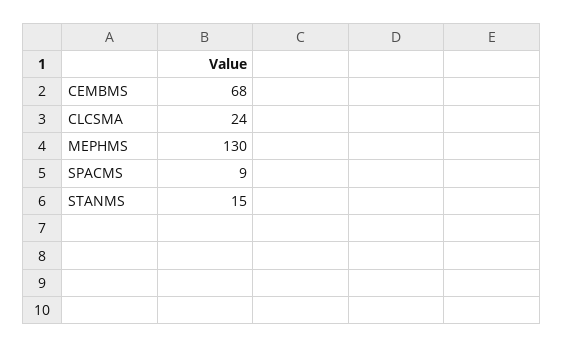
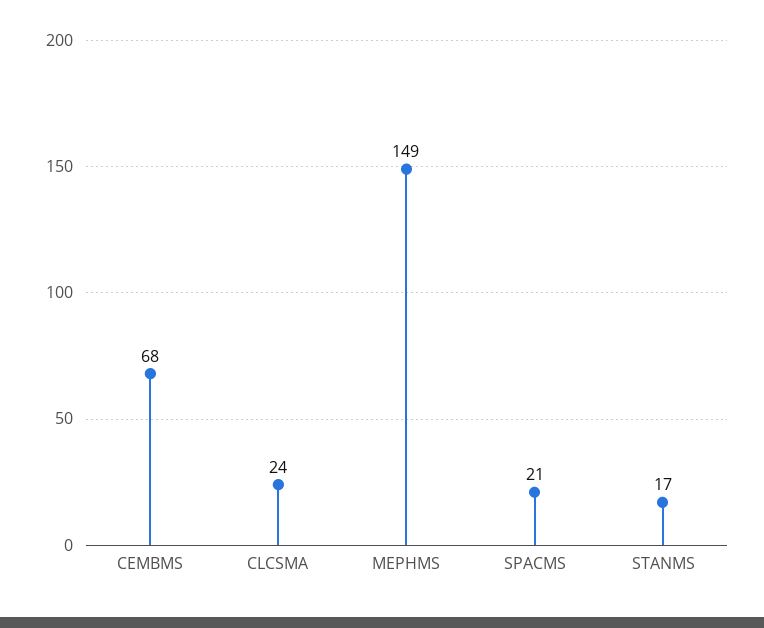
  {
    "CEMBMS": 68,
    "CLCSMA": 24,
-   "MEPHMS": 130,
+   "MEPHMS": 149,
-   "SPACMS": 9,
+   "SPACMS": 21,
-   "STANMS": 15
+   "STANMS": 17
  }

